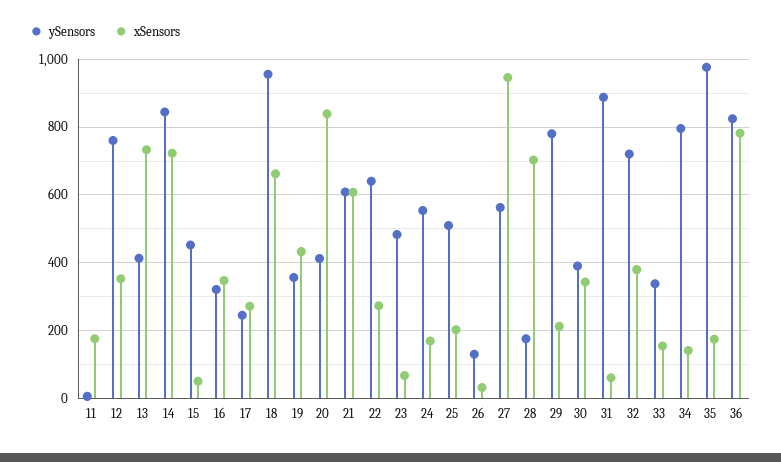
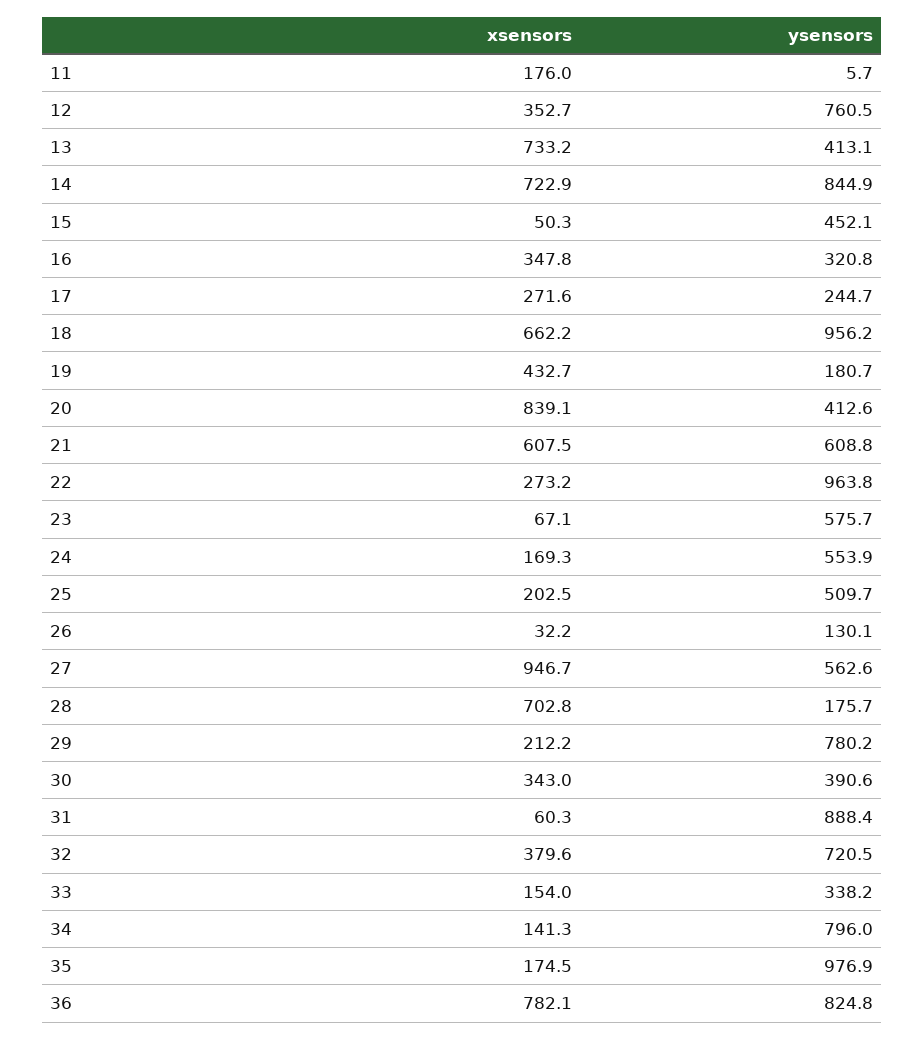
  {
    "ySensors": {
      "11": 5.7,
      "12": 760.5,
      "13": 413.1,
      "14": 844.9,
      "15": 452.1,
      "16": 320.8,
      "17": 244.7,
      "18": 956.2,
-     "19": 360,
+     "19": 180.7,
      "20": 412.6,
      "21": 608.8,
-     "22": 640,
+     "22": 963.8,
-     "23": 480,
+     "23": 575.7,
      "24": 553.9,
      "25": 509.7,
      "26": 130.1,
      "27": 562.6,
      "28": 175.7,
      "29": 780.2,
      "30": 390.6,
      "31": 888.4,
      "32": 720.5,
      "33": 338.2,
      "34": 796,
      "35": 976.9,
      "36": 824.8
    },
    "xSensors": {
      "11": 176,
      "12": 352.7,
      "13": 733.2,
      "14": 722.9,
      "15": 50.3,
      "16": 347.8,
      "17": 271.6,
      "18": 662.2,
      "19": 432.7,
      "20": 839.1,
      "21": 607.5,
      "22": 273.2,
      "23": 67.1,
      "24": 169.3,
      "25": 202.5,
      "26": 32.2,
      "27": 946.7,
      "28": 702.8,
      "29": 212.2,
      "30": 343,
      "31": 60.3,
      "32": 379.6,
      "33": 154,
      "34": 141.3,
      "35": 174.5,
      "36": 782.1
    }
  }

